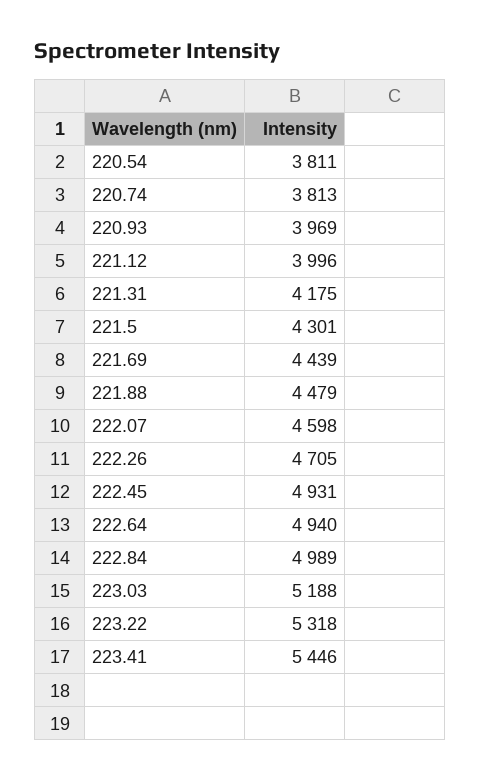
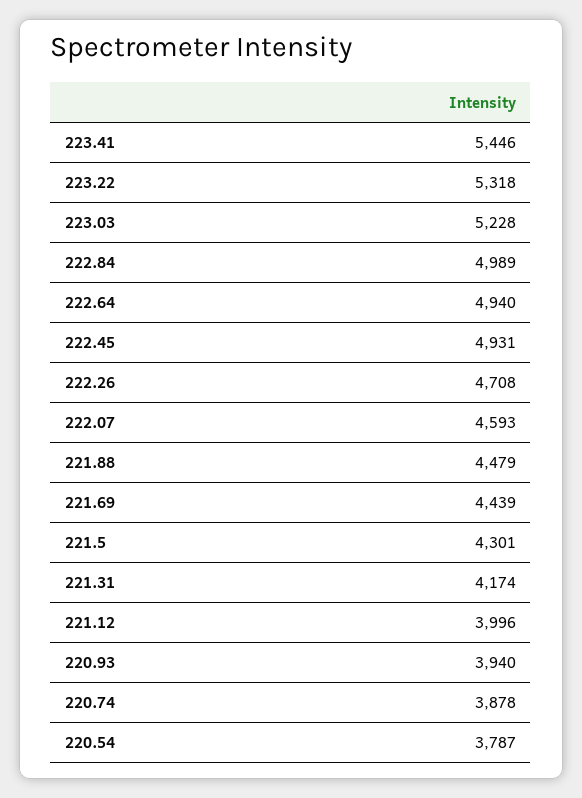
  {
-   "220.54": 3811,
+   "220.54": 3787,
-   "220.74": 3813,
+   "220.74": 3878,
-   "220.93": 3969,
+   "220.93": 3940,
    "221.12": 3996,
-   "221.31": 4175,
+   "221.31": 4174,
    "221.5": 4301,
    "221.69": 4439,
    "221.88": 4479,
-   "222.07": 4598,
+   "222.07": 4593,
-   "222.26": 4705,
+   "222.26": 4708,
    "222.45": 4931,
    "222.64": 4940,
    "222.84": 4989,
-   "223.03": 5188,
+   "223.03": 5228,
    "223.22": 5318,
    "223.41": 5446
  }

